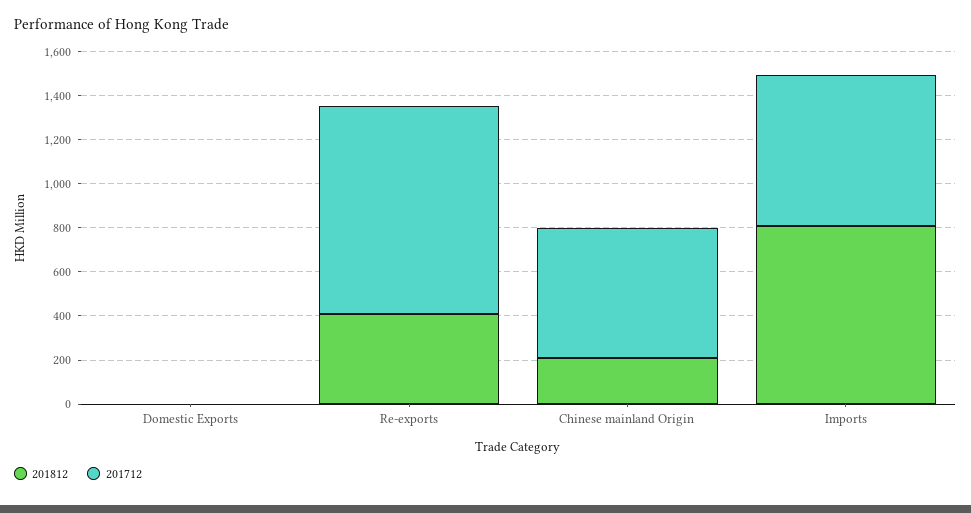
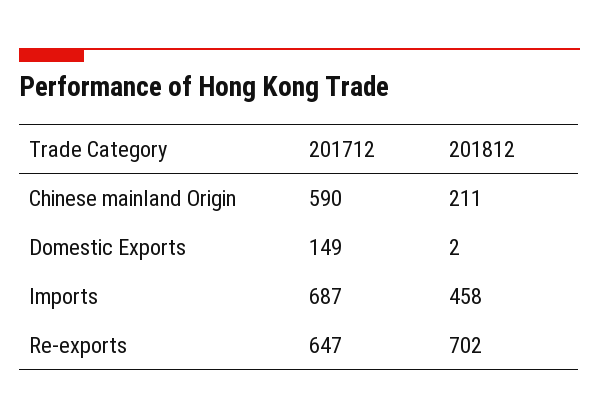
  {
    "201812": {
      "Domestic Exports": 2,
-     "Re-exports": 400,
+     "Re-exports": 702,
      "Chinese mainland Origin": 211,
-     "Imports": 800
+     "Imports": 458
    },
    "201712": {
-     "Domestic Exports": 0,
+     "Domestic Exports": 149,
-     "Re-exports": 950,
+     "Re-exports": 647,
      "Chinese mainland Origin": 590,
      "Imports": 687
    }
  }

